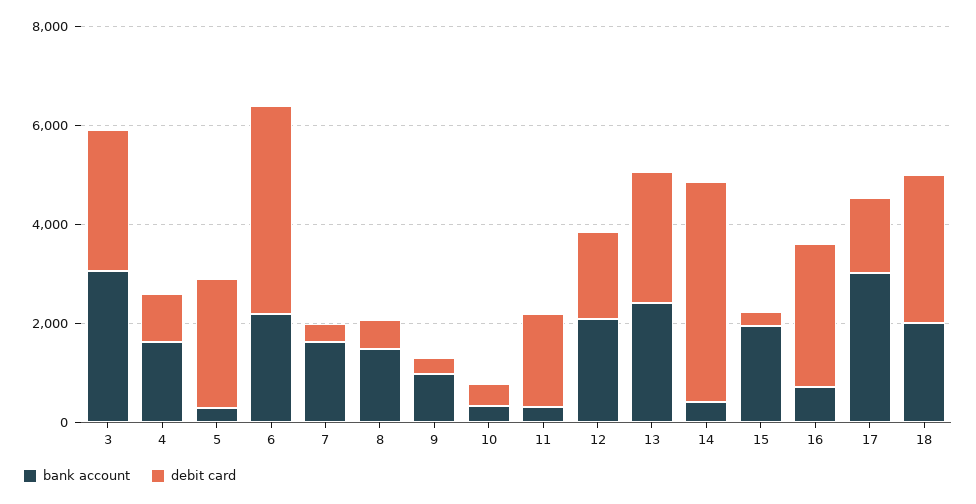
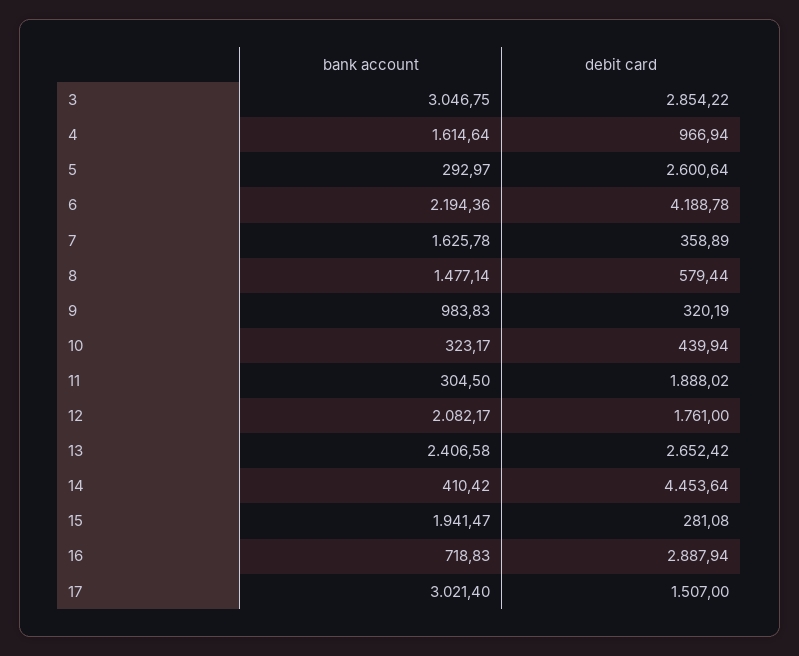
  {
    "bank account": {
      "3": 3046.75,
      "4": 1614.64,
      "5": 292.97,
      "6": 2194.36,
      "7": 1625.78,
      "8": 1477.14,
      "9": 983.83,
      "10": 323.17,
      "11": 304.5,
      "12": 2082.17,
      "13": 2406.58,
      "14": 410.42,
      "15": 1941.47,
      "16": 718.83,
-     "17": 3021.4,
+     "17": 3021.4
-     "18": 2000
    },
    "debit card": {
      "3": 2854.22,
      "4": 966.94,
      "5": 2600.64,
      "6": 4188.78,
      "7": 358.89,
      "8": 579.44,
      "9": 320.19,
      "10": 439.94,
      "11": 1888.02,
      "12": 1761,
      "13": 2652.42,
      "14": 4453.64,
      "15": 281.08,
      "16": 2887.94,
-     "17": 1507,
+     "17": 1507
-     "18": 3000
    }
  }

